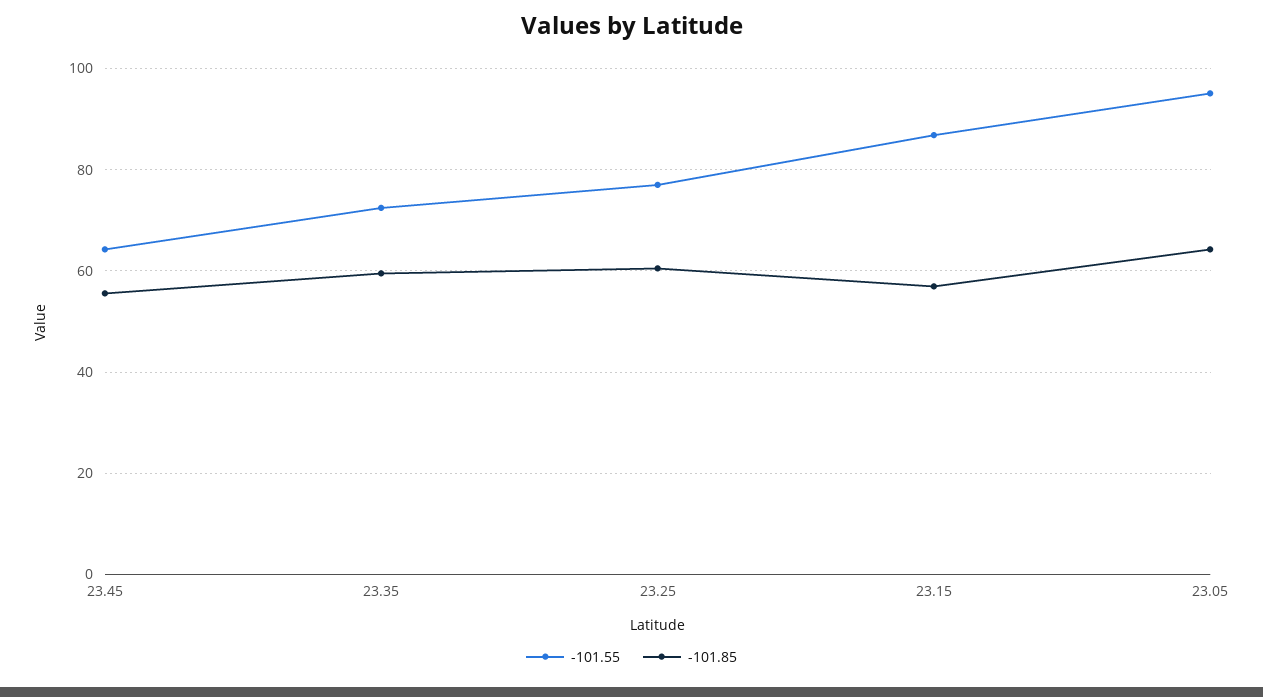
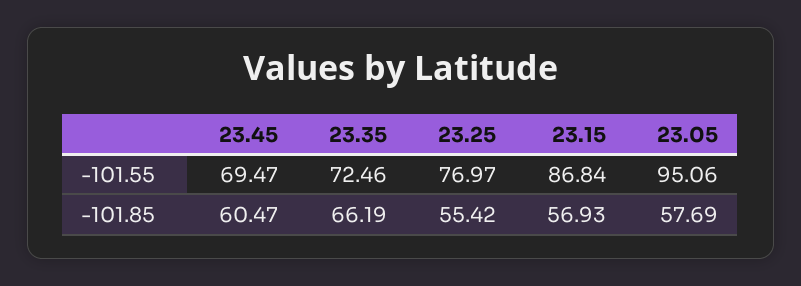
  {
    "-101.55": {
-     "23.45": 64,
+     "23.45": 69.47,
      "23.35": 72.46,
      "23.25": 76.97,
      "23.15": 86.84,
      "23.05": 95.06
    },
    "-101.85": {
-     "23.45": 56,
+     "23.45": 60.47,
-     "23.35": 60,
+     "23.35": 66.19,
-     "23.25": 60,
+     "23.25": 55.42,
      "23.15": 56.93,
-     "23.05": 64
+     "23.05": 57.69
    }
  }

